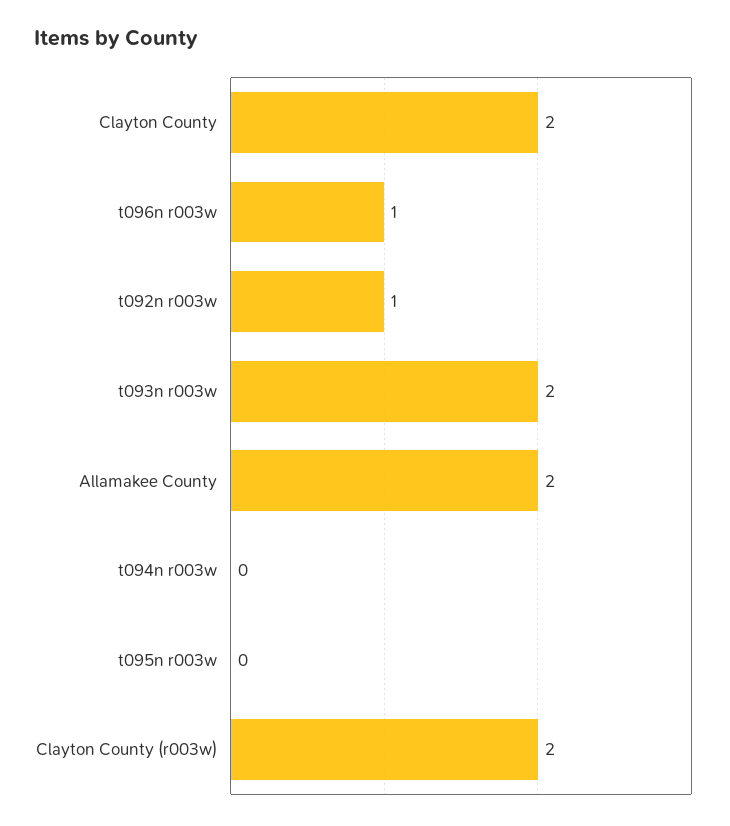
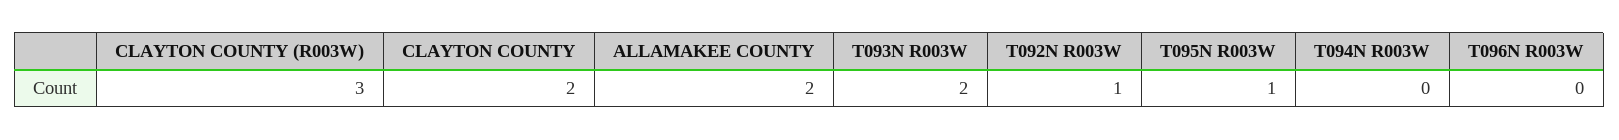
  {
    "Clayton County": 2,
-   "t096n r003w": 1,
+   "t096n r003w": 0,
    "t092n r003w": 1,
    "t093n r003w": 2,
    "Allamakee County": 2,
    "t094n r003w": 0,
-   "t095n r003w": 0,
+   "t095n r003w": 1,
-   "Clayton County (r003w)": 2
+   "Clayton County (r003w)": 3
  }

